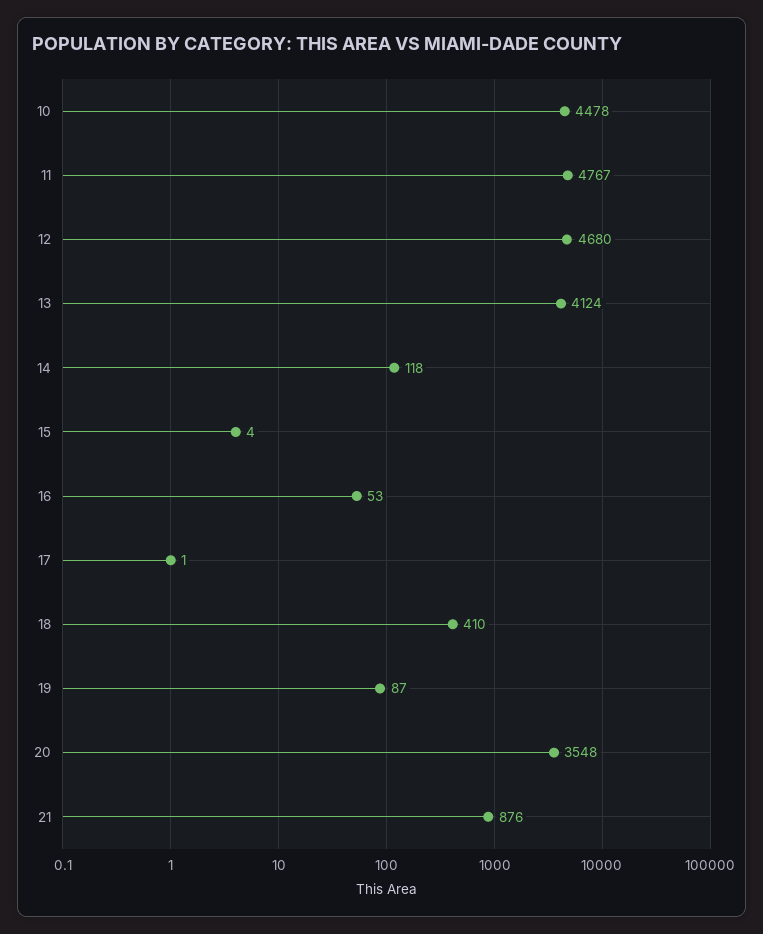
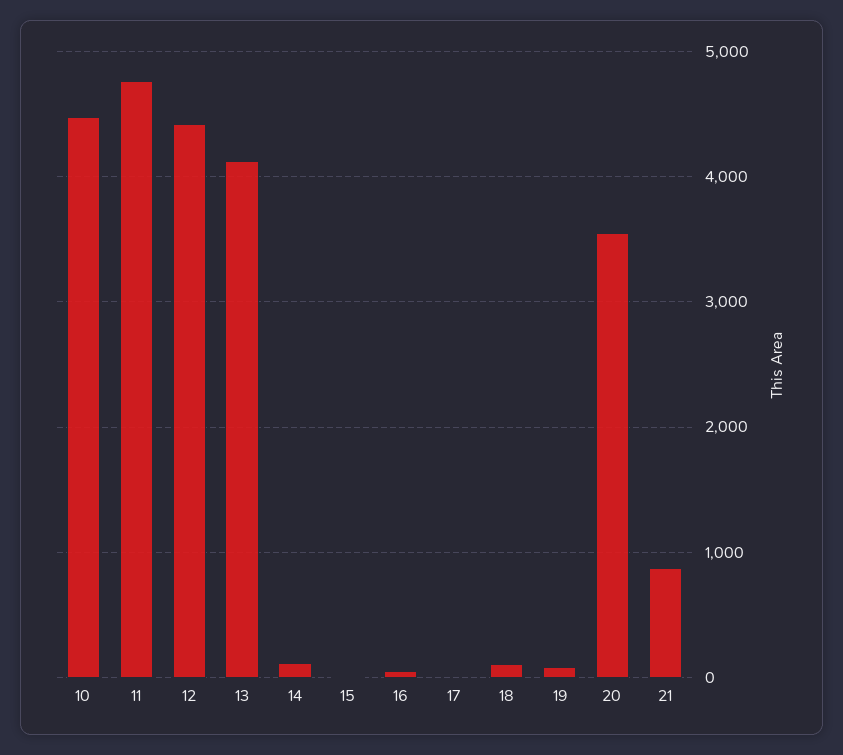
  {
    "10": 4478,
    "11": 4767,
-   "12": 4680,
+   "12": 4400,
    "13": 4124,
    "14": 118,
    "15": 4,
    "16": 53,
    "17": 1,
-   "18": 410,
+   "18": 100,
    "19": 87,
    "20": 3548,
    "21": 876
  }

